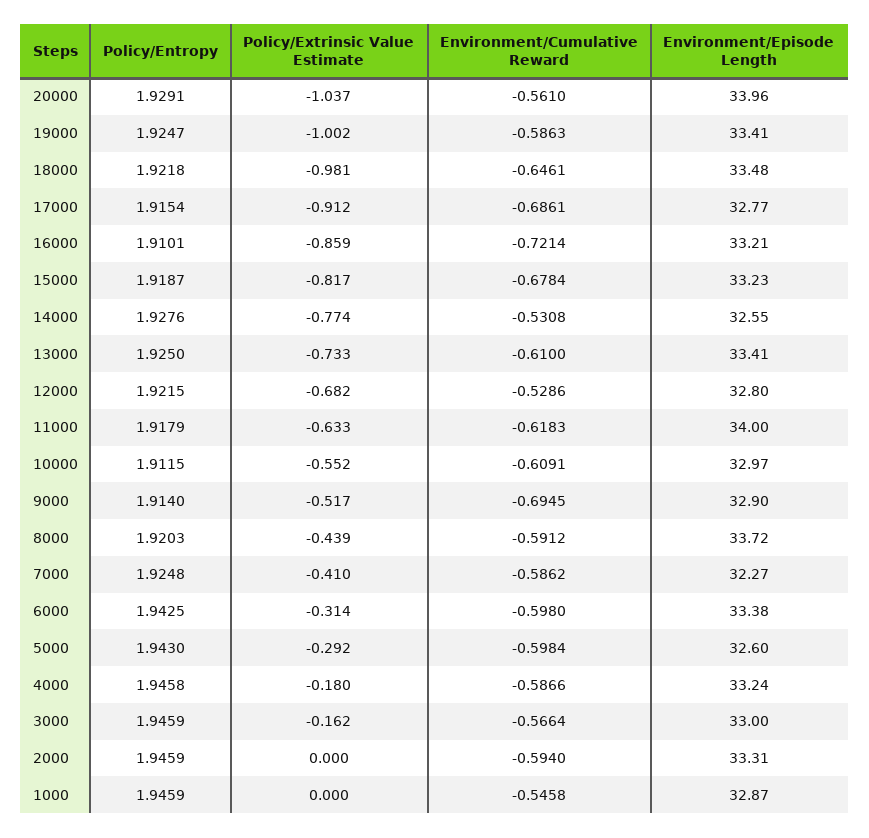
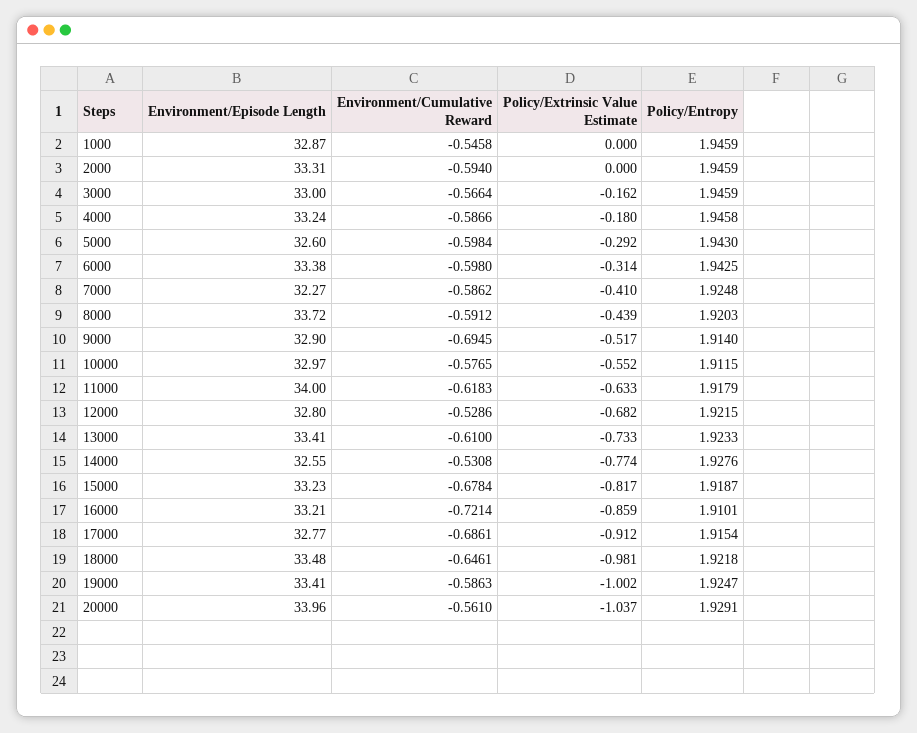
  {
    "Policy/Entropy": {
      "20000": 1.9291,
      "19000": 1.9247,
      "18000": 1.9218,
      "17000": 1.9154,
      "16000": 1.9101,
      "15000": 1.9187,
      "14000": 1.9276,
-     "13000": 1.925,
+     "13000": 1.9233,
      "12000": 1.9215,
      "11000": 1.9179,
      "10000": 1.9115,
      "9000": 1.914,
      "8000": 1.9203,
      "7000": 1.9248,
      "6000": 1.9425,
      "5000": 1.943,
      "4000": 1.9458,
      "3000": 1.9459,
      "2000": 1.9459,
      "1000": 1.9459
    },
    "Policy/Extrinsic Value Estimate": {
      "20000": -1.037,
      "19000": -1.002,
      "18000": -0.981,
      "17000": -0.912,
      "16000": -0.859,
      "15000": -0.817,
      "14000": -0.774,
      "13000": -0.733,
      "12000": -0.682,
      "11000": -0.633,
      "10000": -0.552,
      "9000": -0.517,
      "8000": -0.439,
      "7000": -0.41,
      "6000": -0.314,
      "5000": -0.292,
      "4000": -0.18,
      "3000": -0.162,
      "2000": 0,
      "1000": 0
    },
    "Environment/Cumulative Reward": {
      "20000": -0.561,
      "19000": -0.5863,
      "18000": -0.6461,
      "17000": -0.6861,
      "16000": -0.7214,
      "15000": -0.6784,
      "14000": -0.5308,
      "13000": -0.61,
      "12000": -0.5286,
      "11000": -0.6183,
-     "10000": -0.6091,
+     "10000": -0.5765,
      "9000": -0.6945,
      "8000": -0.5912,
      "7000": -0.5862,
      "6000": -0.598,
      "5000": -0.5984,
      "4000": -0.5866,
      "3000": -0.5664,
      "2000": -0.594,
      "1000": -0.5458
    },
    "Environment/Episode Length": {
      "20000": 33.96,
      "19000": 33.41,
      "18000": 33.48,
      "17000": 32.77,
      "16000": 33.21,
      "15000": 33.23,
      "14000": 32.55,
      "13000": 33.41,
      "12000": 32.8,
      "11000": 34,
      "10000": 32.97,
      "9000": 32.9,
      "8000": 33.72,
      "7000": 32.27,
      "6000": 33.38,
      "5000": 32.6,
      "4000": 33.24,
      "3000": 33,
      "2000": 33.31,
      "1000": 32.87
    }
  }

